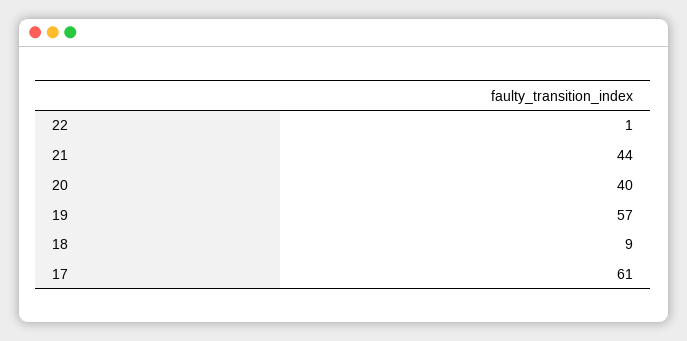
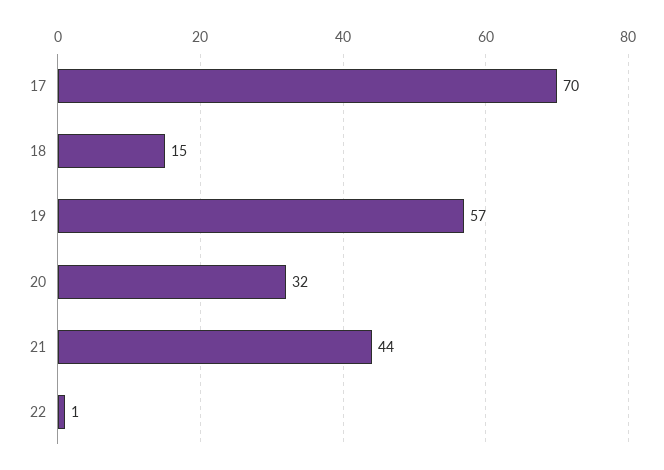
  {
    "22": 1,
    "21": 44,
-   "20": 40,
+   "20": 32,
    "19": 57,
-   "18": 9,
+   "18": 15,
-   "17": 61
+   "17": 70
  }

